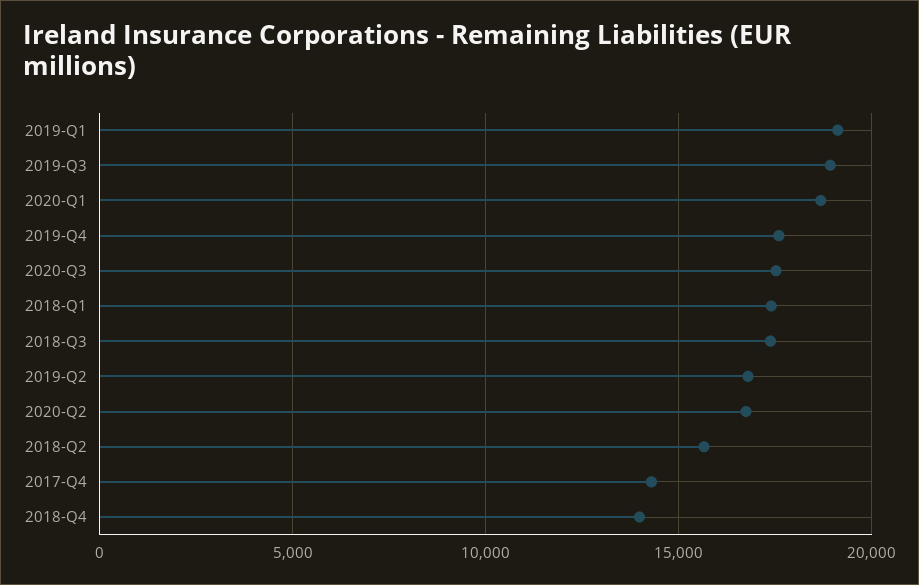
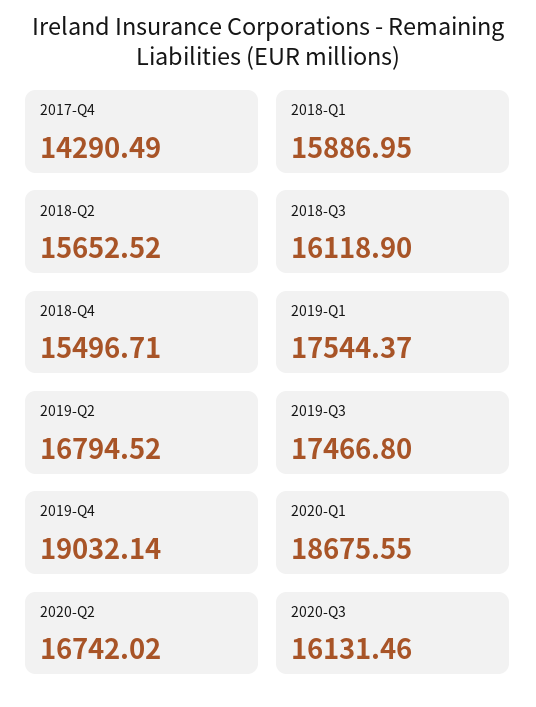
  {
-   "2019-Q1": 19000,
+   "2019-Q1": 17544.37,
-   "2019-Q3": 19000,
+   "2019-Q3": 17466.8,
    "2020-Q1": 18675.55,
-   "2019-Q4": 17500,
+   "2019-Q4": 19032.14,
-   "2020-Q3": 17500,
+   "2020-Q3": 16131.46,
-   "2018-Q1": 17500,
+   "2018-Q1": 15886.95,
-   "2018-Q3": 17500,
+   "2018-Q3": 16118.9,
    "2019-Q2": 16794.52,
    "2020-Q2": 16742.02,
    "2018-Q2": 15652.52,
    "2017-Q4": 14290.49,
-   "2018-Q4": 14000
+   "2018-Q4": 15496.71
  }

